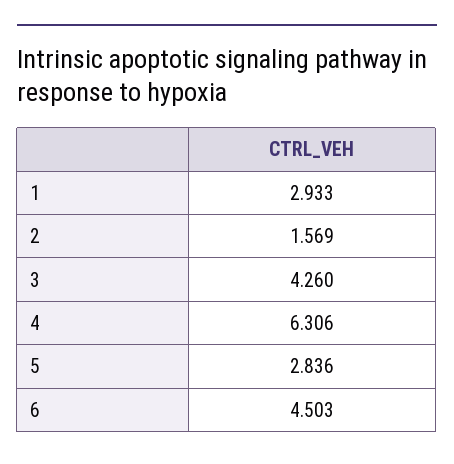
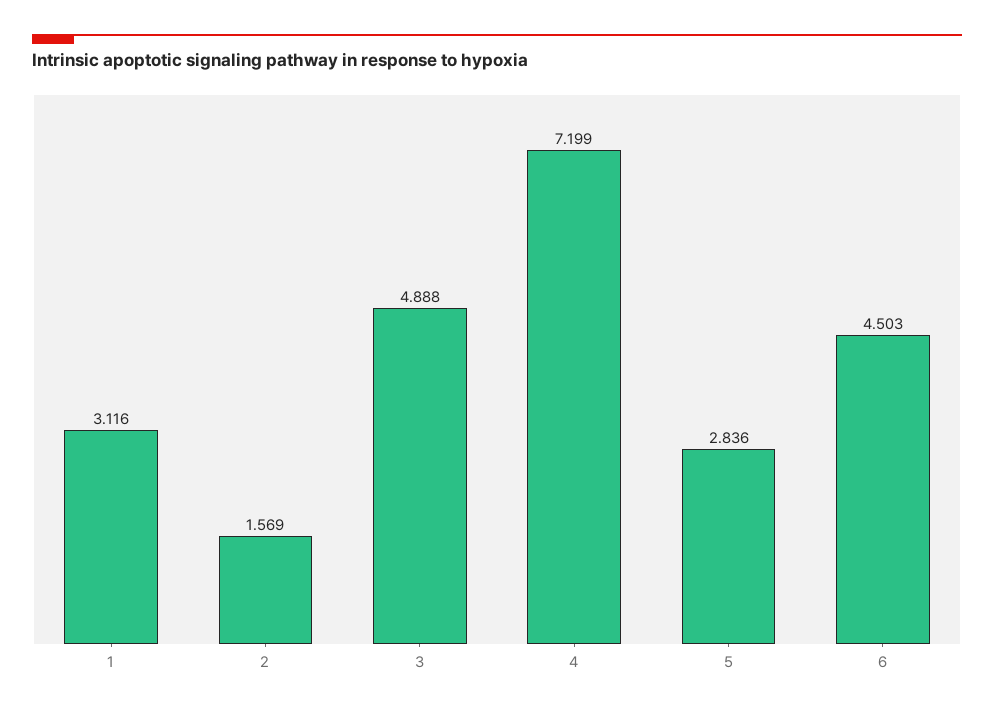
  {
-   "1": 2.933,
+   "1": 3.116,
    "2": 1.569,
-   "3": 4.26,
+   "3": 4.888,
-   "4": 6.306,
+   "4": 7.199,
    "5": 2.836,
    "6": 4.503
  }

